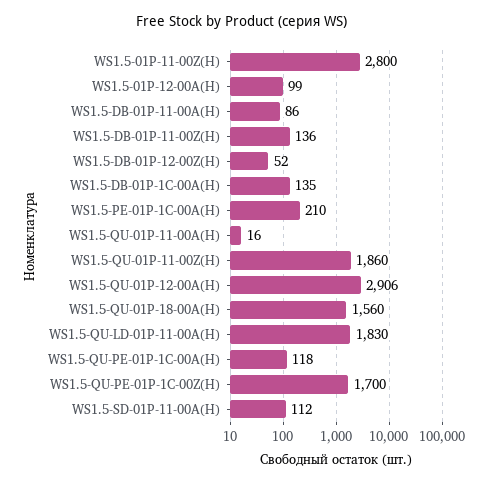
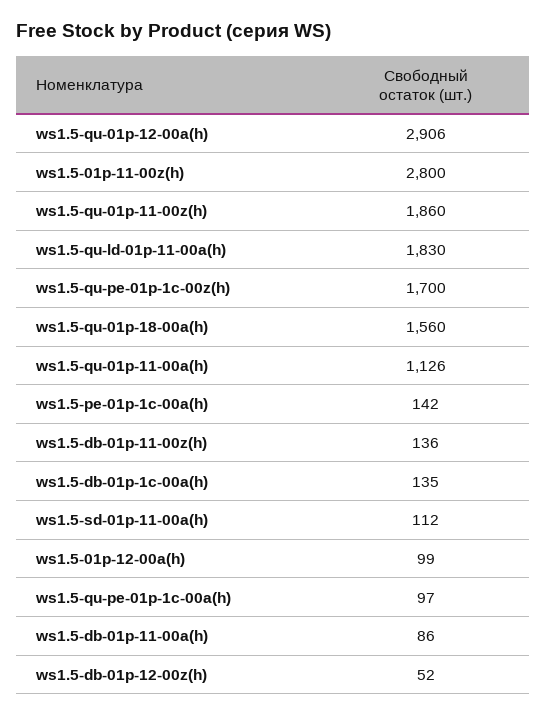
  {
    "WS1.5-01P-11-00Z(H)": 2800,
    "WS1.5-01P-12-00A(H)": 99,
    "WS1.5-DB-01P-11-00A(H)": 86,
    "WS1.5-DB-01P-11-00Z(H)": 136,
    "WS1.5-DB-01P-12-00Z(H)": 52,
    "WS1.5-DB-01P-1C-00A(H)": 135,
-   "WS1.5-PE-01P-1C-00A(H)": 210,
+   "WS1.5-PE-01P-1C-00A(H)": 142,
-   "WS1.5-QU-01P-11-00A(H)": 16,
+   "WS1.5-QU-01P-11-00A(H)": 1126,
    "WS1.5-QU-01P-11-00Z(H)": 1860,
    "WS1.5-QU-01P-12-00A(H)": 2906,
    "WS1.5-QU-01P-18-00A(H)": 1560,
    "WS1.5-QU-LD-01P-11-00A(H)": 1830,
-   "WS1.5-QU-PE-01P-1C-00A(H)": 118,
+   "WS1.5-QU-PE-01P-1C-00A(H)": 97,
    "WS1.5-QU-PE-01P-1C-00Z(H)": 1700,
    "WS1.5-SD-01P-11-00A(H)": 112
  }

